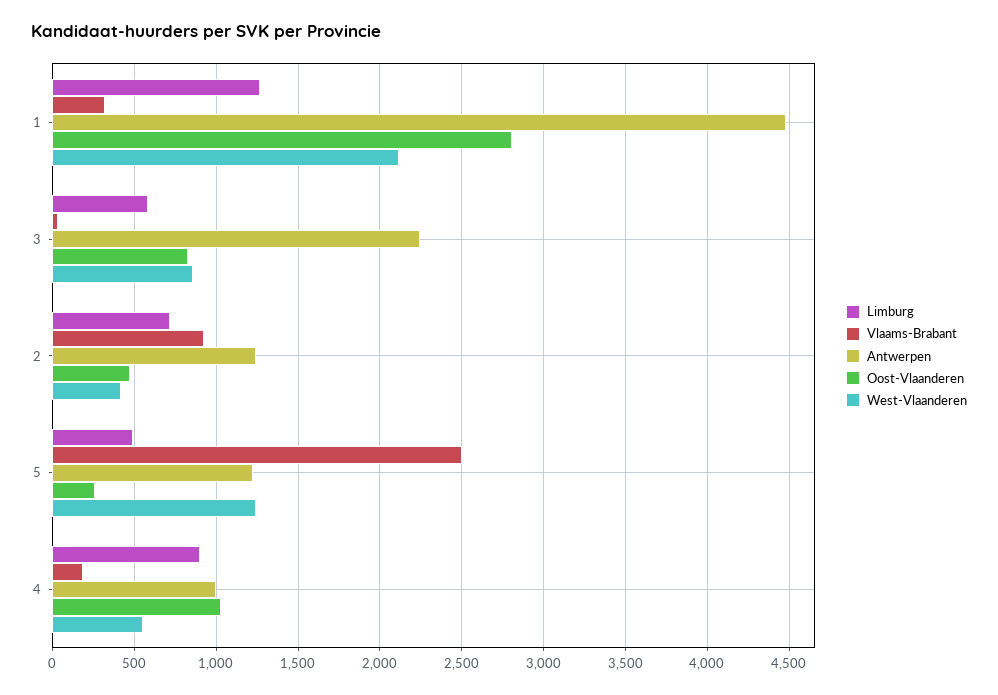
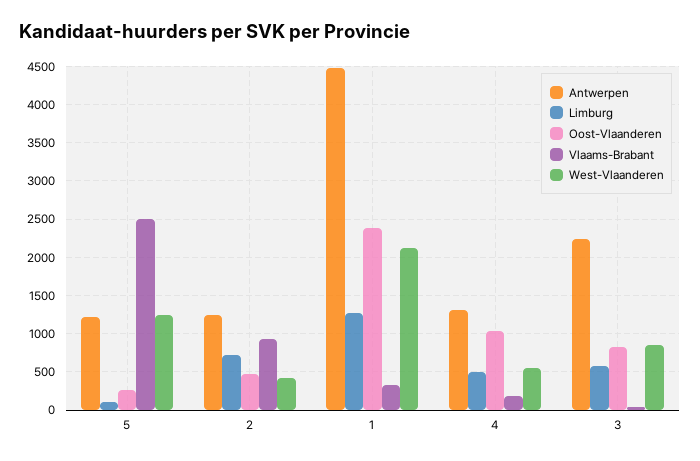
  {
    "Limburg": {
      "1": 1250,
      "3": 600,
      "2": 700,
-     "5": 500,
+     "5": 100,
-     "4": 900
+     "4": 500
    },
    "Vlaams-Brabant": {
      "1": 300,
      "3": 50,
      "2": 950,
      "5": 2500,
      "4": 200
    },
    "Antwerpen": {
      "1": 4500,
      "3": 2250,
      "2": 1250,
      "5": 1250,
-     "4": 1000
+     "4": 1300
    },
    "Oost-Vlaanderen": {
-     "1": 2800,
+     "1": 2400,
      "3": 850,
      "2": 450,
      "5": 250,
      "4": 1050
    },
    "West-Vlaanderen": {
      "1": 2100,
      "3": 850,
      "2": 400,
      "5": 1250,
      "4": 550
    }
  }

